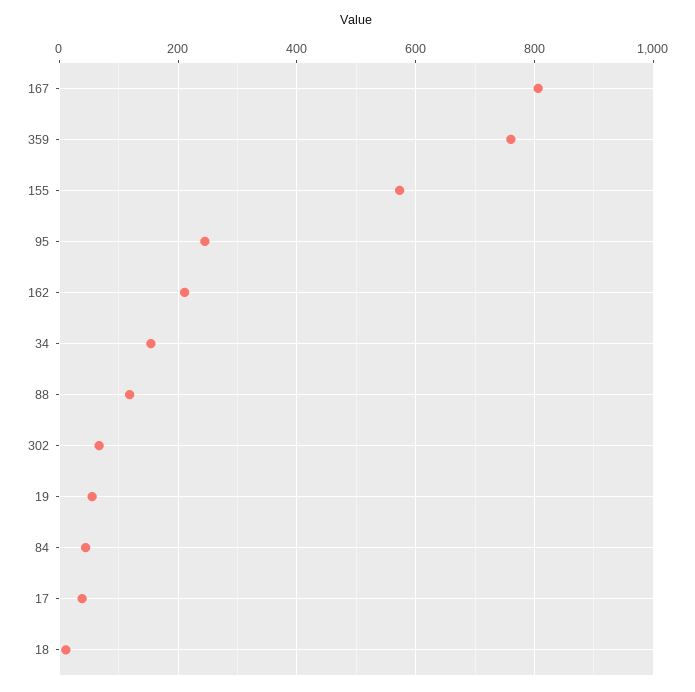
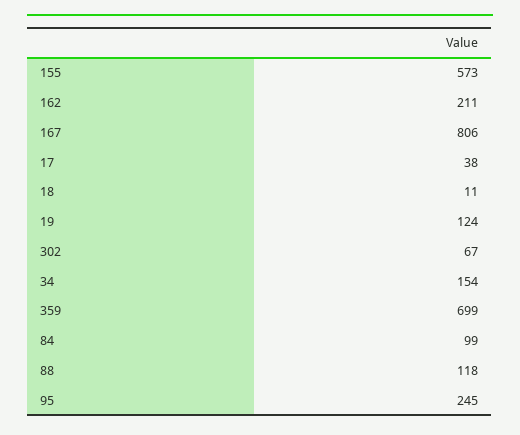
  {
    "167": 806,
-   "359": 760,
+   "359": 699,
    "155": 573,
    "95": 245,
    "162": 211,
    "34": 154,
    "88": 118,
    "302": 67,
-   "19": 60,
+   "19": 124,
-   "84": 40,
+   "84": 99,
    "17": 38,
    "18": 11
  }

